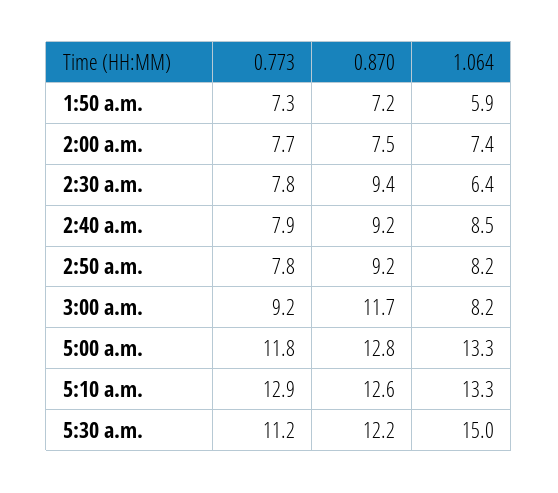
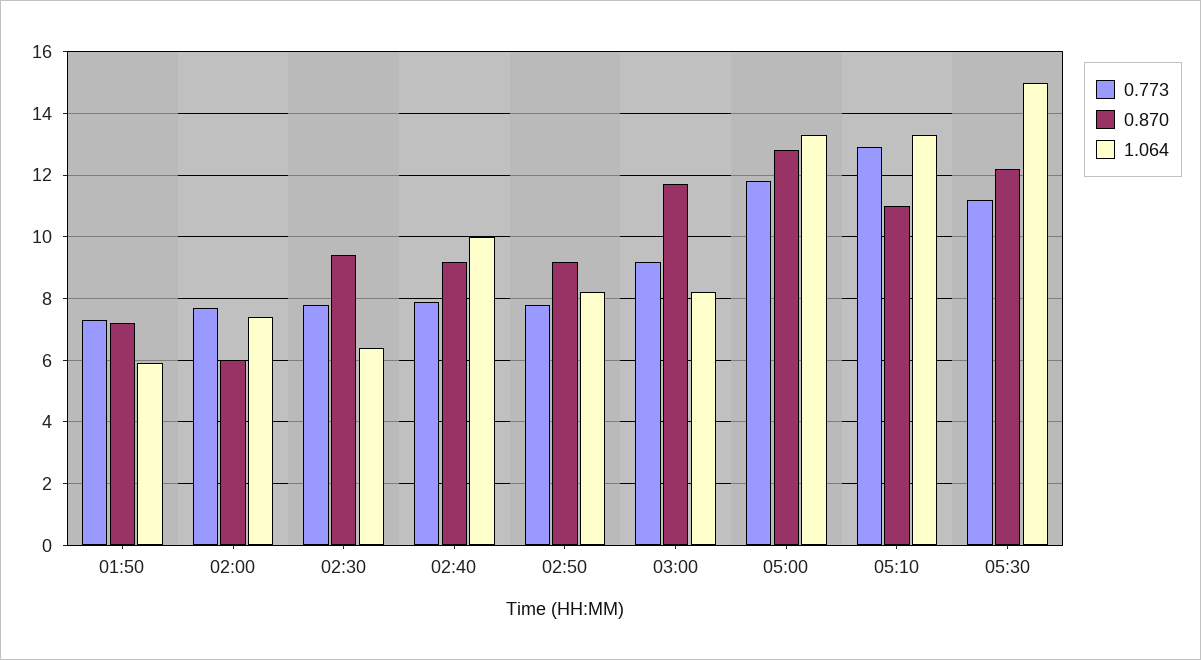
  {
    "0.773": {
      "1:50 a.m.": 7.3,
      "2:00 a.m.": 7.7,
      "2:30 a.m.": 7.8,
      "2:40 a.m.": 7.9,
      "2:50 a.m.": 7.8,
      "3:00 a.m.": 9.2,
      "5:00 a.m.": 11.8,
      "5:10 a.m.": 12.9,
      "5:30 a.m.": 11.2
    },
    "0.870": {
      "1:50 a.m.": 7.2,
-     "2:00 a.m.": 7.5,
+     "2:00 a.m.": 6,
      "2:30 a.m.": 9.4,
      "2:40 a.m.": 9.2,
      "2:50 a.m.": 9.2,
      "3:00 a.m.": 11.7,
      "5:00 a.m.": 12.8,
-     "5:10 a.m.": 12.6,
+     "5:10 a.m.": 11,
      "5:30 a.m.": 12.2
    },
    "1.064": {
      "1:50 a.m.": 5.9,
      "2:00 a.m.": 7.4,
      "2:30 a.m.": 6.4,
-     "2:40 a.m.": 8.5,
+     "2:40 a.m.": 10,
      "2:50 a.m.": 8.2,
      "3:00 a.m.": 8.2,
      "5:00 a.m.": 13.3,
      "5:10 a.m.": 13.3,
      "5:30 a.m.": 15
    }
  }

